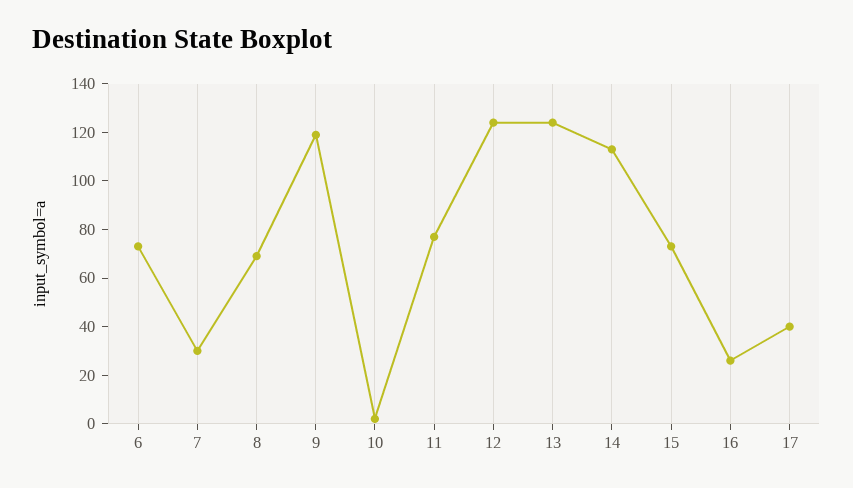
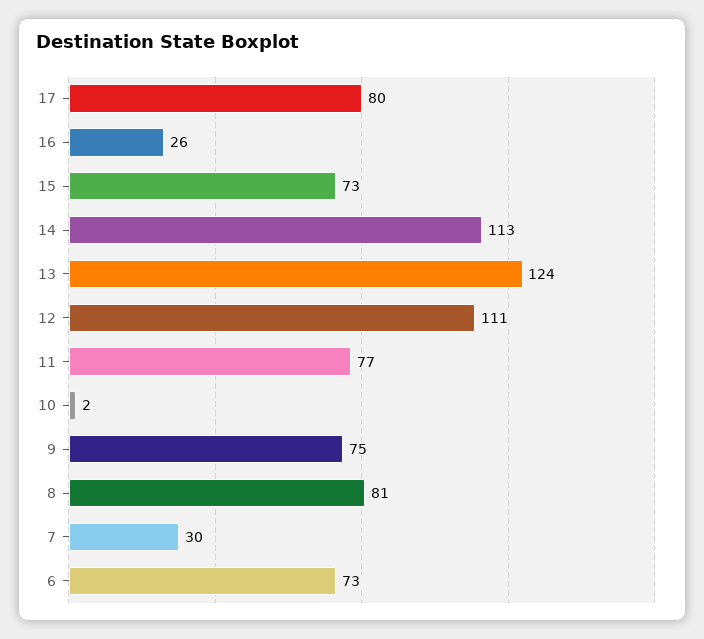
  {
    "6": 73,
    "7": 30,
-   "8": 70,
+   "8": 81,
-   "9": 120,
+   "9": 75,
    "10": 2,
    "11": 77,
-   "12": 125,
+   "12": 111,
    "13": 124,
    "14": 113,
    "15": 73,
    "16": 26,
-   "17": 40
+   "17": 80
  }

